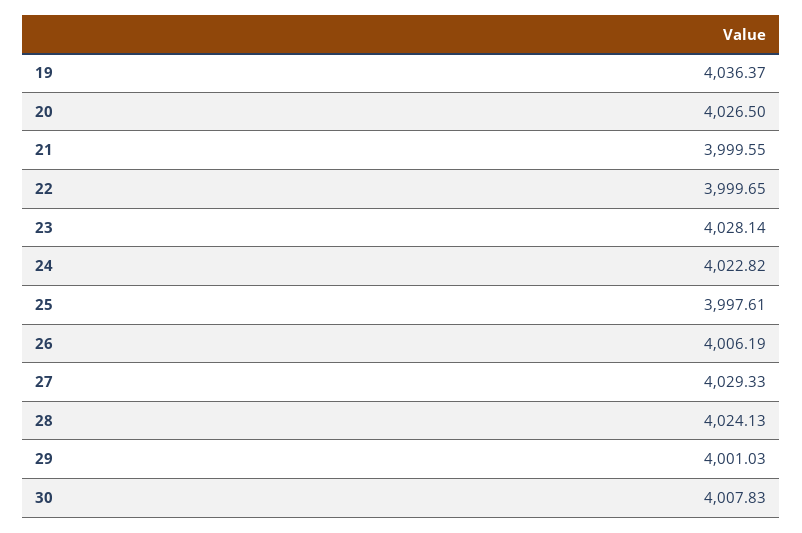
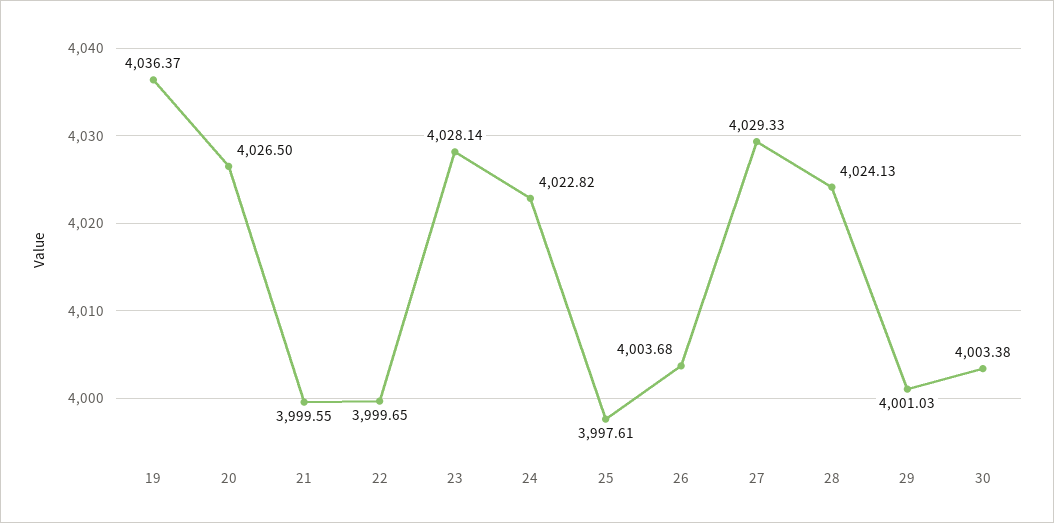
  {
    "19": 4036.37,
    "20": 4026.5,
    "21": 3999.55,
    "22": 3999.65,
    "23": 4028.14,
    "24": 4022.82,
    "25": 3997.61,
-   "26": 4006.19,
+   "26": 4003.68,
    "27": 4029.33,
    "28": 4024.13,
    "29": 4001.03,
-   "30": 4007.83
+   "30": 4003.38
  }

